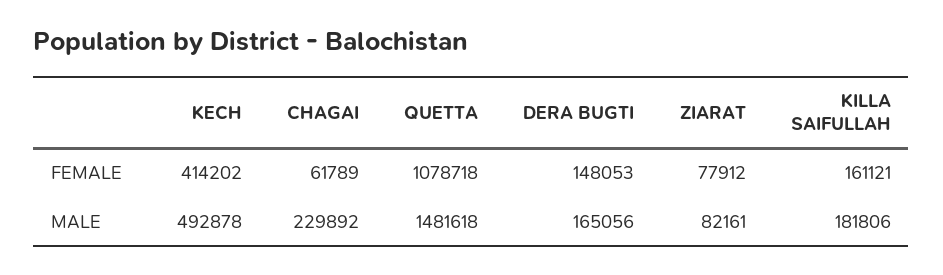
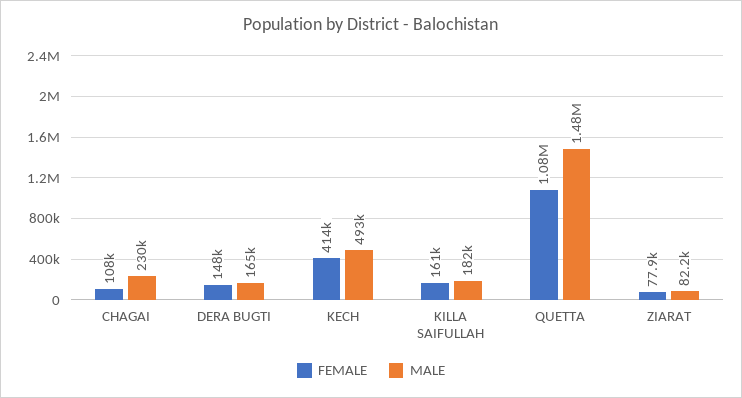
  {
    "FEMALE": {
      "KECH": 414202,
-     "CHAGAI": 61789,
+     "CHAGAI": 108000,
      "QUETTA": 1078718,
      "DERA BUGTI": 148053,
      "ZIARAT": 77912,
      "KILLA SAIFULLAH": 161121
    },
    "MALE": {
      "KECH": 492878,
      "CHAGAI": 229892,
      "QUETTA": 1481618,
      "DERA BUGTI": 165056,
      "ZIARAT": 82161,
      "KILLA SAIFULLAH": 181806
    }
  }

